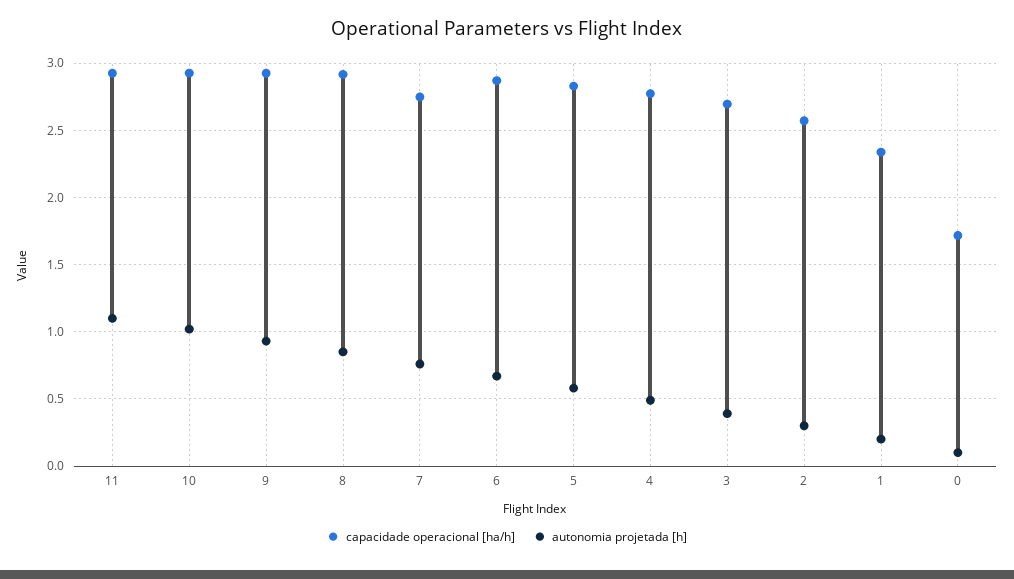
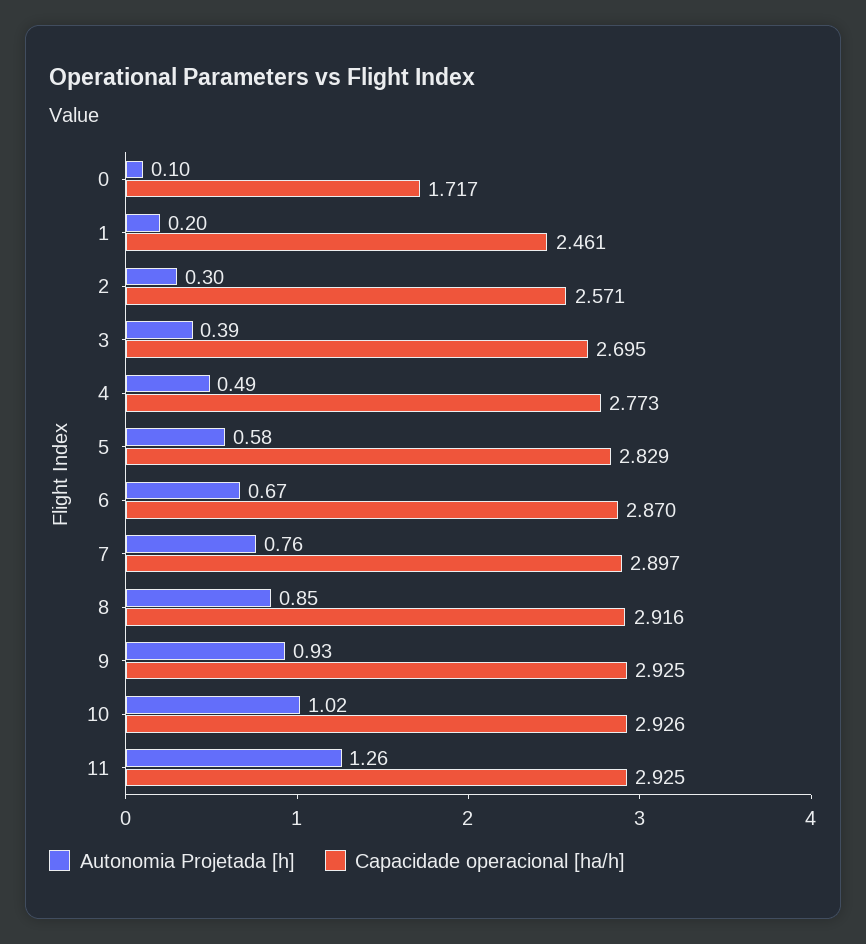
  {
    "capacidade operacional [ha/h]": {
      "11": 2.925,
      "10": 2.926,
      "9": 2.925,
      "8": 2.916,
-     "7": 2.75,
+     "7": 2.897,
      "6": 2.87,
      "5": 2.829,
      "4": 2.773,
      "3": 2.695,
      "2": 2.571,
-     "1": 2.35,
+     "1": 2.461,
      "0": 1.717
    },
    "autonomia projetada [h]": {
-     "11": 1.1,
+     "11": 1.26,
      "10": 1.02,
      "9": 0.93,
      "8": 0.85,
      "7": 0.76,
      "6": 0.67,
      "5": 0.58,
      "4": 0.49,
      "3": 0.39,
      "2": 0.3,
      "1": 0.2,
      "0": 0.1
    }
  }

